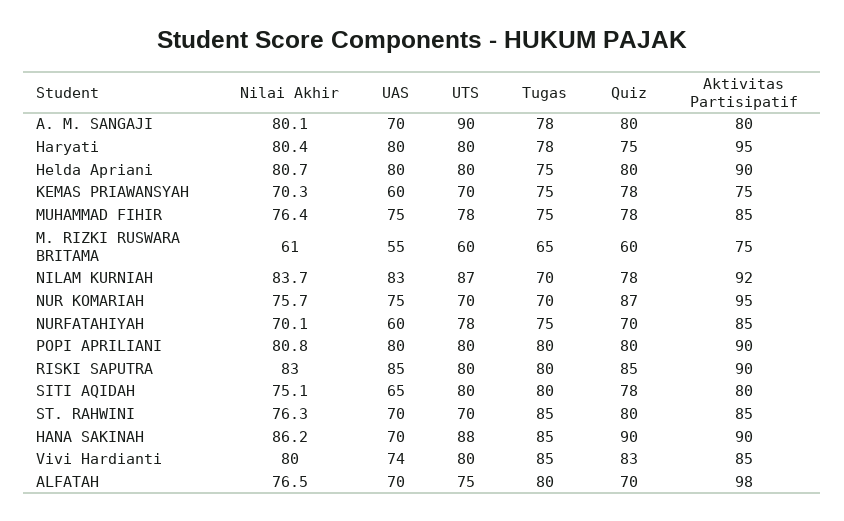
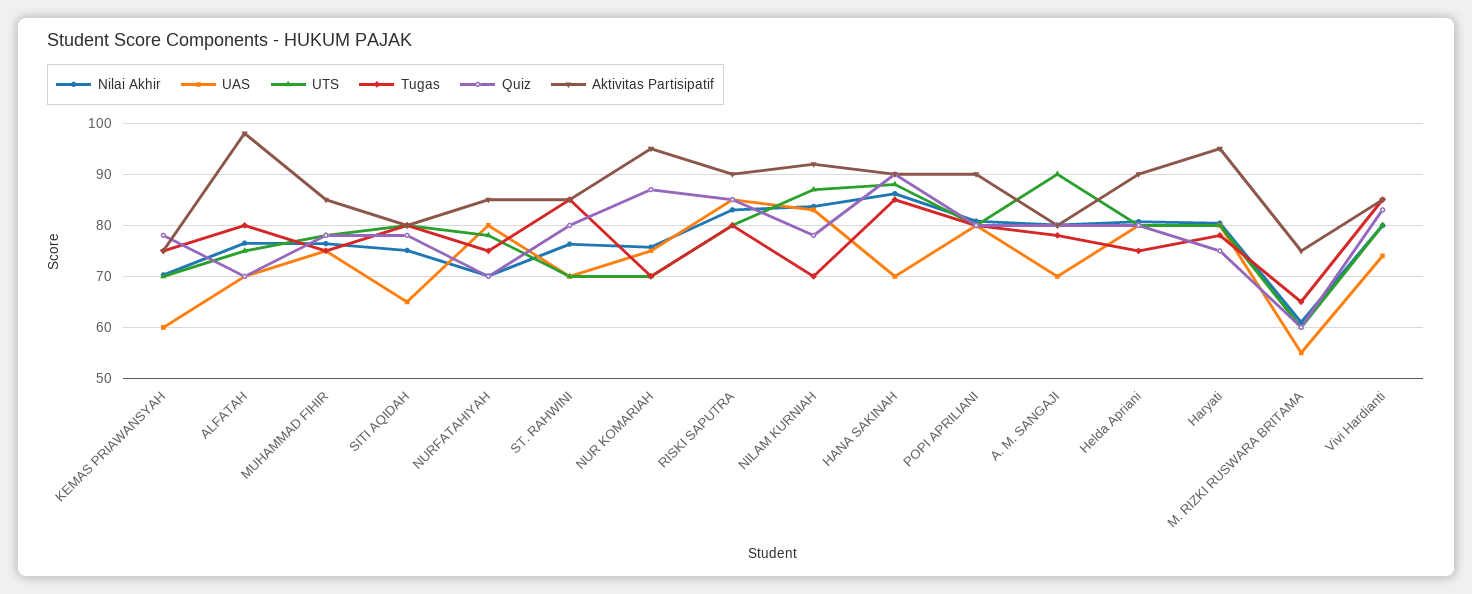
  {
    "Nilai Akhir": {
      "A. M. SANGAJI": 80.1,
      "Haryati": 80.4,
      "Helda Apriani": 80.7,
      "KEMAS PRIAWANSYAH": 70.3,
      "MUHAMMAD FIHIR": 76.4,
      "M. RIZKI RUSWARA BRITAMA": 61,
      "NILAM KURNIAH": 83.7,
      "NUR KOMARIAH": 75.7,
      "NURFATAHIYAH": 70.1,
      "POPI APRILIANI": 80.8,
      "RISKI SAPUTRA": 83,
      "SITI AQIDAH": 75.1,
      "ST. RAHWINI": 76.3,
      "HANA SAKINAH": 86.2,
      "Vivi Hardianti": 80,
      "ALFATAH": 76.5
    },
    "UAS": {
      "A. M. SANGAJI": 70,
      "Haryati": 80,
      "Helda Apriani": 80,
      "KEMAS PRIAWANSYAH": 60,
      "MUHAMMAD FIHIR": 75,
      "M. RIZKI RUSWARA BRITAMA": 55,
      "NILAM KURNIAH": 83,
      "NUR KOMARIAH": 75,
-     "NURFATAHIYAH": 60,
+     "NURFATAHIYAH": 80,
      "POPI APRILIANI": 80,
      "RISKI SAPUTRA": 85,
      "SITI AQIDAH": 65,
      "ST. RAHWINI": 70,
      "HANA SAKINAH": 70,
      "Vivi Hardianti": 74,
      "ALFATAH": 70
    },
    "UTS": {
      "A. M. SANGAJI": 90,
      "Haryati": 80,
      "Helda Apriani": 80,
      "KEMAS PRIAWANSYAH": 70,
      "MUHAMMAD FIHIR": 78,
      "M. RIZKI RUSWARA BRITAMA": 60,
      "NILAM KURNIAH": 87,
      "NUR KOMARIAH": 70,
      "NURFATAHIYAH": 78,
      "POPI APRILIANI": 80,
      "RISKI SAPUTRA": 80,
      "SITI AQIDAH": 80,
      "ST. RAHWINI": 70,
      "HANA SAKINAH": 88,
      "Vivi Hardianti": 80,
      "ALFATAH": 75
    },
    "Tugas": {
      "A. M. SANGAJI": 78,
      "Haryati": 78,
      "Helda Apriani": 75,
      "KEMAS PRIAWANSYAH": 75,
      "MUHAMMAD FIHIR": 75,
      "M. RIZKI RUSWARA BRITAMA": 65,
      "NILAM KURNIAH": 70,
      "NUR KOMARIAH": 70,
      "NURFATAHIYAH": 75,
      "POPI APRILIANI": 80,
      "RISKI SAPUTRA": 80,
      "SITI AQIDAH": 80,
      "ST. RAHWINI": 85,
      "HANA SAKINAH": 85,
      "Vivi Hardianti": 85,
      "ALFATAH": 80
    },
    "Quiz": {
      "A. M. SANGAJI": 80,
      "Haryati": 75,
      "Helda Apriani": 80,
      "KEMAS PRIAWANSYAH": 78,
      "MUHAMMAD FIHIR": 78,
      "M. RIZKI RUSWARA BRITAMA": 60,
      "NILAM KURNIAH": 78,
      "NUR KOMARIAH": 87,
      "NURFATAHIYAH": 70,
      "POPI APRILIANI": 80,
      "RISKI SAPUTRA": 85,
      "SITI AQIDAH": 78,
      "ST. RAHWINI": 80,
      "HANA SAKINAH": 90,
      "Vivi Hardianti": 83,
      "ALFATAH": 70
    },
    "Aktivitas Partisipatif": {
      "A. M. SANGAJI": 80,
      "Haryati": 95,
      "Helda Apriani": 90,
      "KEMAS PRIAWANSYAH": 75,
      "MUHAMMAD FIHIR": 85,
      "M. RIZKI RUSWARA BRITAMA": 75,
      "NILAM KURNIAH": 92,
      "NUR KOMARIAH": 95,
      "NURFATAHIYAH": 85,
      "POPI APRILIANI": 90,
      "RISKI SAPUTRA": 90,
      "SITI AQIDAH": 80,
      "ST. RAHWINI": 85,
      "HANA SAKINAH": 90,
      "Vivi Hardianti": 85,
      "ALFATAH": 98
    }
  }

